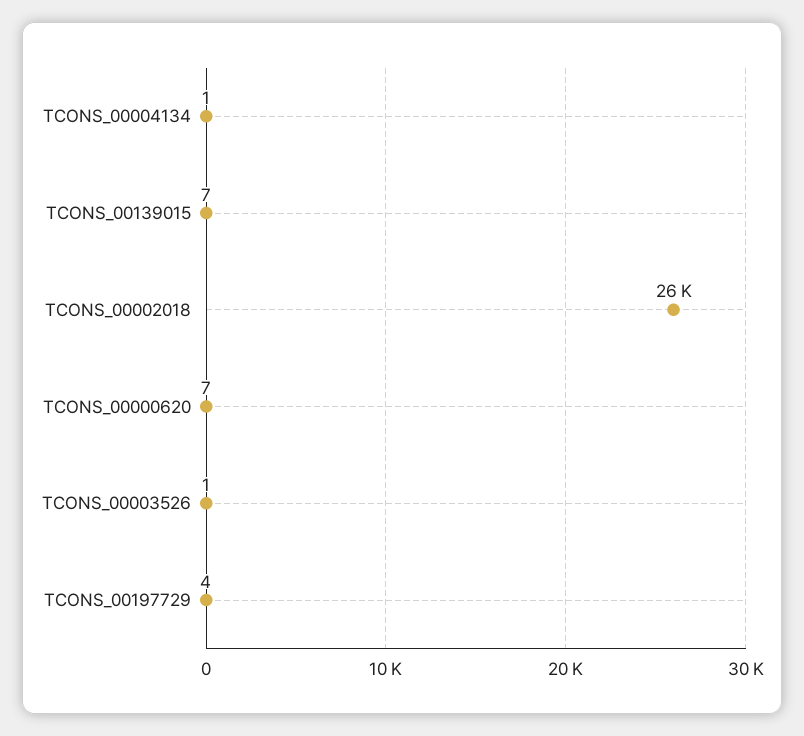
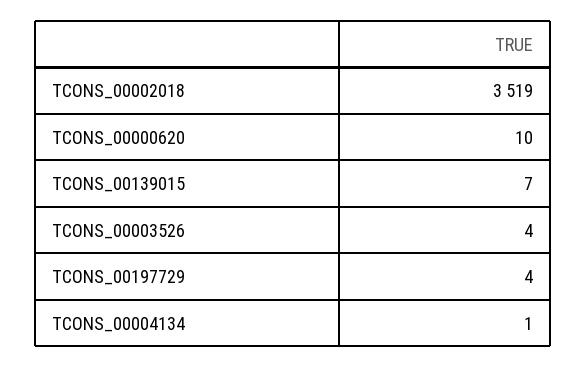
  {
    "TCONS_00004134": 1,
    "TCONS_00139015": 7,
-   "TCONS_00002018": 26000,
+   "TCONS_00002018": 3519,
-   "TCONS_00000620": 7,
+   "TCONS_00000620": 10,
-   "TCONS_00003526": 1,
+   "TCONS_00003526": 4,
    "TCONS_00197729": 4
  }

